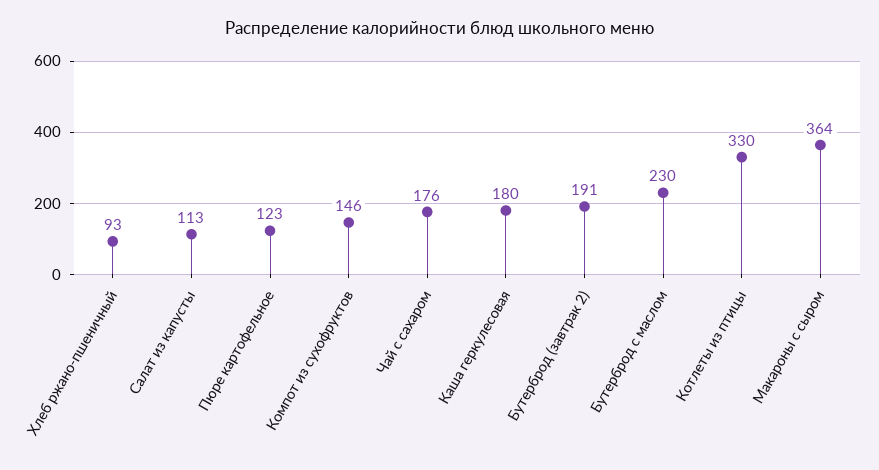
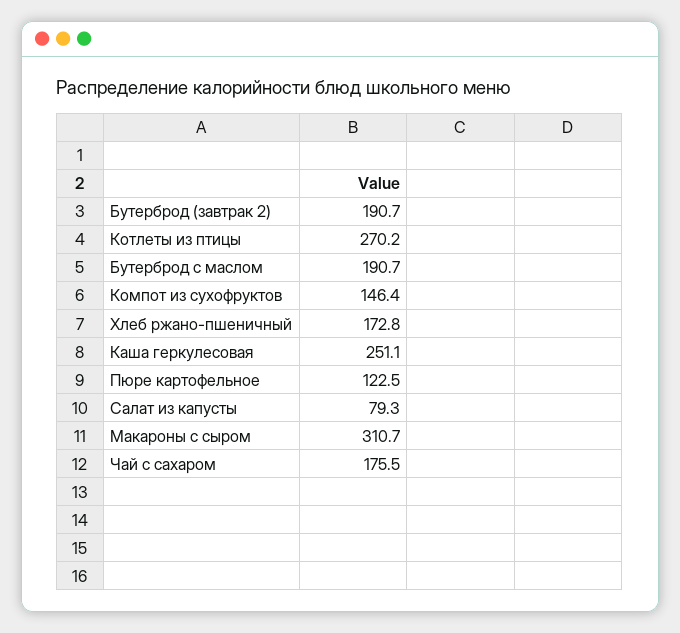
  {
-   "Хлеб ржано-пшеничный": 93,
+   "Хлеб ржано-пшеничный": 172.8,
-   "Салат из капусты": 113,
+   "Салат из капусты": 79.3,
    "Пюре картофельное": 122.5,
    "Компот из сухофруктов": 146.4,
    "Чай с сахаром": 175.5,
-   "Каша геркулесовая": 180,
+   "Каша геркулесовая": 251.1,
    "Бутерброд (завтрак 2)": 190.7,
-   "Бутерброд с маслом": 230,
+   "Бутерброд с маслом": 190.7,
-   "Котлеты из птицы": 330,
+   "Котлеты из птицы": 270.2,
-   "Макароны с сыром": 364
+   "Макароны с сыром": 310.7
  }

